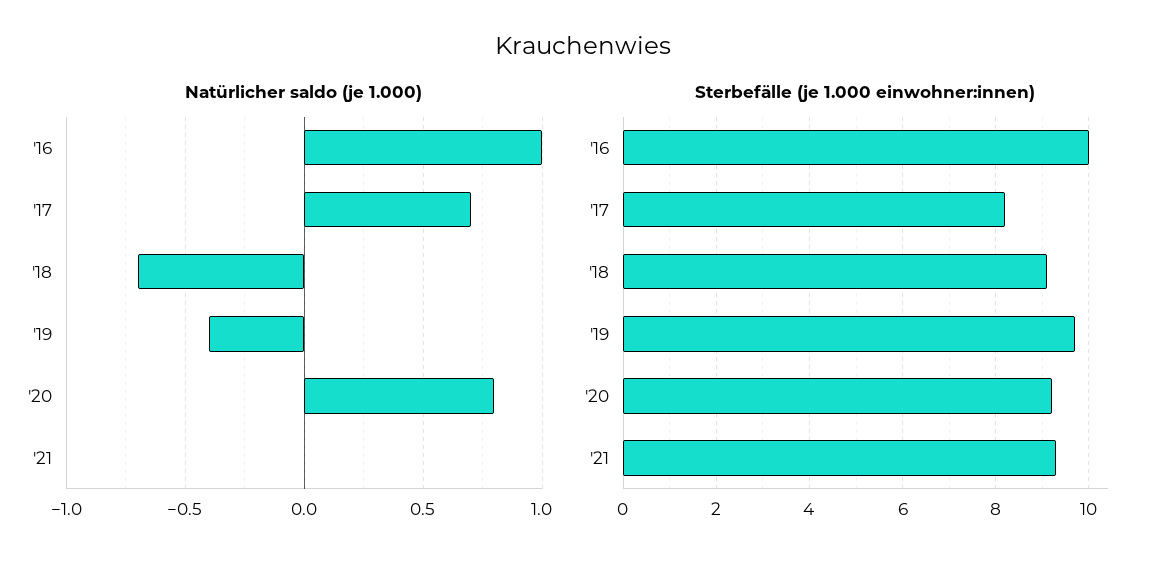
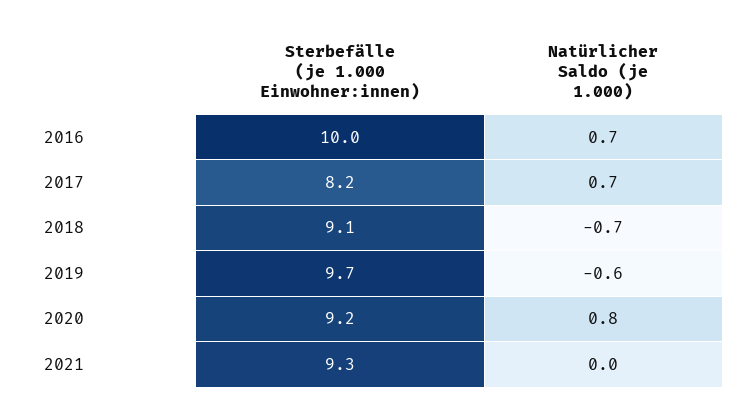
  {
    "Natürlicher saldo (je 1.000)": {
-     "'16": 1,
+     "'16": 0.7,
      "'17": 0.7,
      "'18": -0.7,
-     "'19": -0.4,
+     "'19": -0.6,
      "'20": 0.8,
      "'21": 0
    },
    "Sterbefälle (je 1.000 einwohner:innen)": {
      "'16": 10,
      "'17": 8.2,
      "'18": 9.1,
      "'19": 9.7,
      "'20": 9.2,
      "'21": 9.3
    }
  }

